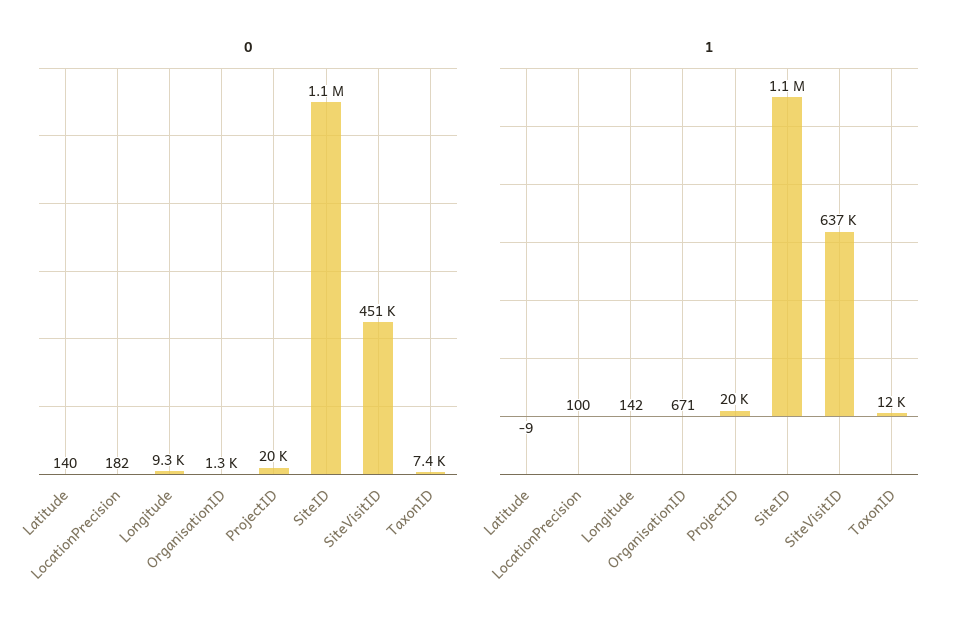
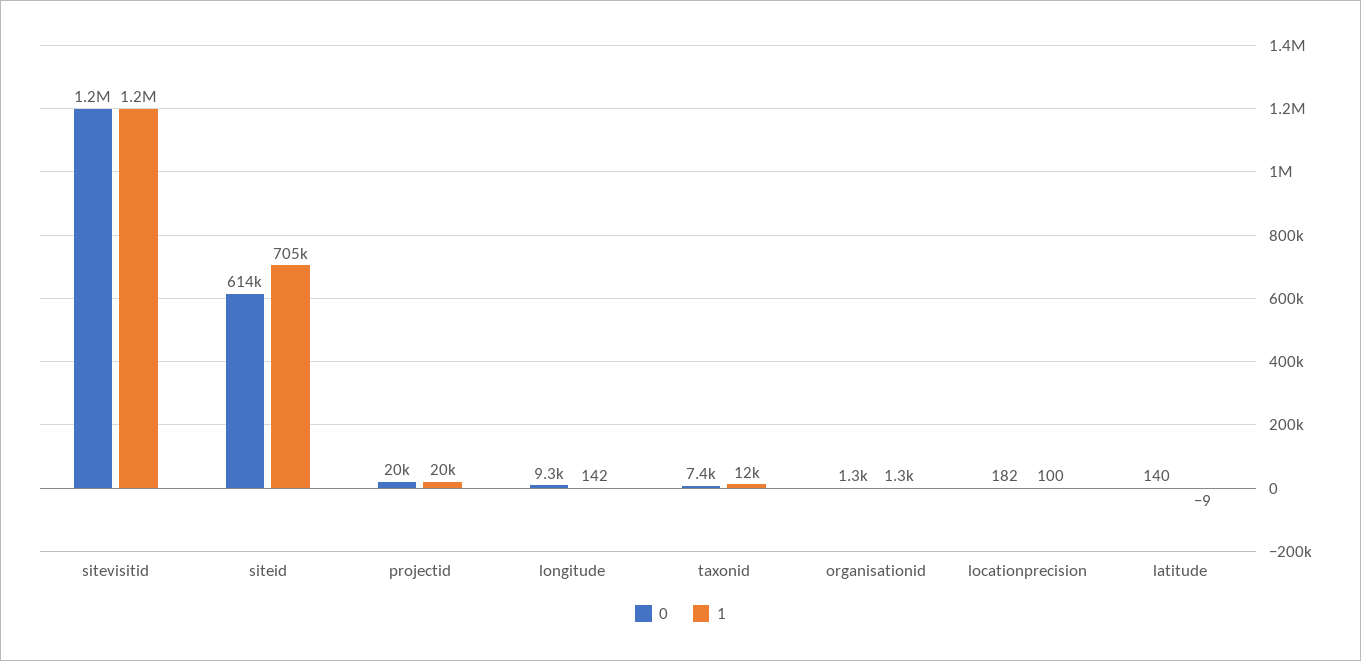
  {
    "0": {
      "Latitude": 140,
      "LocationPrecision": 182,
      "Longitude": 9300,
      "OrganisationID": 1300,
      "ProjectID": 20000,
-     "SiteID": 1100000,
+     "SiteID": 614000,
-     "SiteVisitID": 451000,
+     "SiteVisitID": 1200000,
      "TaxonID": 7400
    },
    "1": {
      "Latitude": -9,
      "LocationPrecision": 100,
      "Longitude": 142,
-     "OrganisationID": 671,
+     "OrganisationID": 1300,
      "ProjectID": 20000,
-     "SiteID": 1100000,
+     "SiteID": 705000,
-     "SiteVisitID": 637000,
+     "SiteVisitID": 1200000,
      "TaxonID": 12000
    }
  }

